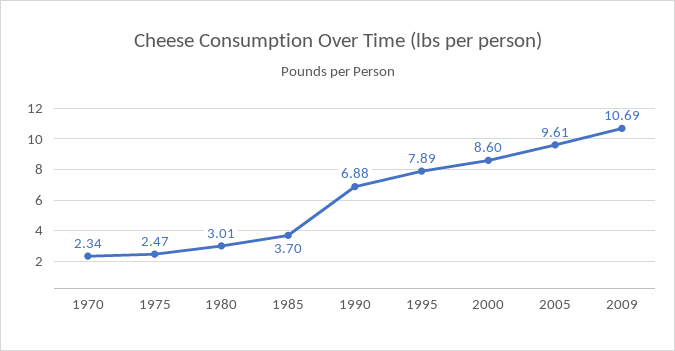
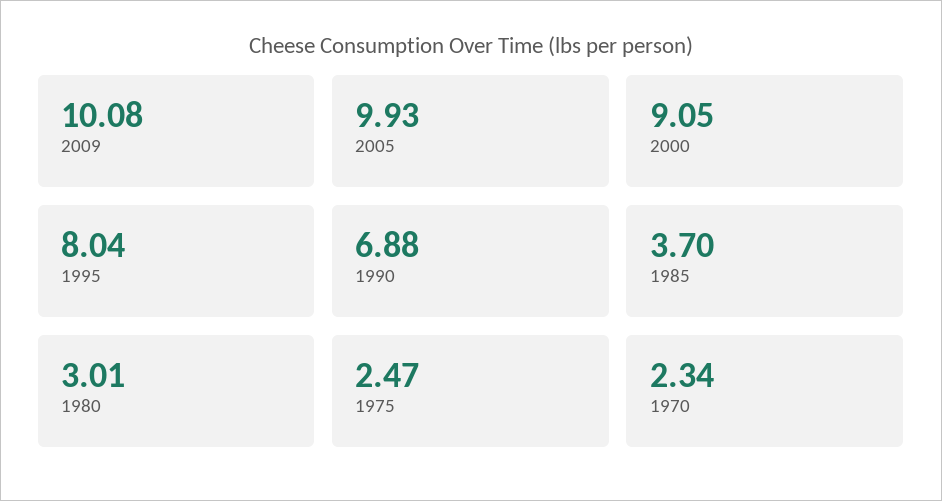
  {
    "1970": 2.34,
    "1975": 2.47,
    "1980": 3.01,
    "1985": 3.7,
    "1990": 6.88,
-   "1995": 7.89,
+   "1995": 8.04,
-   "2000": 8.6,
+   "2000": 9.05,
-   "2005": 9.61,
+   "2005": 9.93,
-   "2009": 10.69
+   "2009": 10.08
  }

